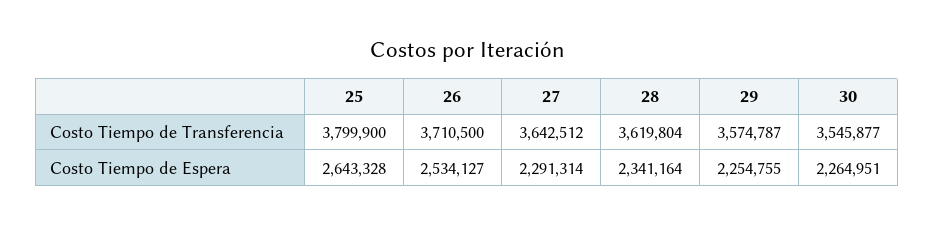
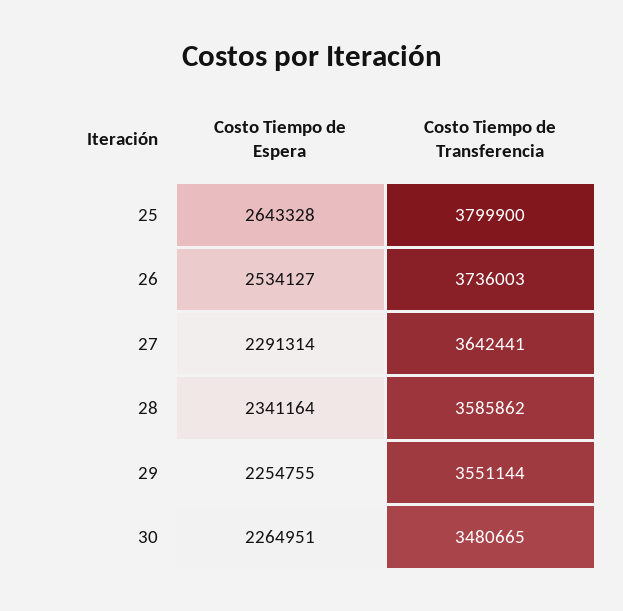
  {
    "25": {
      "Costo Tiempo de Transferencia": 3799900,
      "Costo Tiempo de Espera": 2643328
    },
    "26": {
-     "Costo Tiempo de Transferencia": 3710500,
+     "Costo Tiempo de Transferencia": 3736003,
      "Costo Tiempo de Espera": 2534127
    },
    "27": {
-     "Costo Tiempo de Transferencia": 3642512,
+     "Costo Tiempo de Transferencia": 3642441,
      "Costo Tiempo de Espera": 2291314
    },
    "28": {
-     "Costo Tiempo de Transferencia": 3619804,
+     "Costo Tiempo de Transferencia": 3585862,
      "Costo Tiempo de Espera": 2341164
    },
    "29": {
-     "Costo Tiempo de Transferencia": 3574787,
+     "Costo Tiempo de Transferencia": 3551144,
      "Costo Tiempo de Espera": 2254755
    },
    "30": {
-     "Costo Tiempo de Transferencia": 3545877,
+     "Costo Tiempo de Transferencia": 3480665,
      "Costo Tiempo de Espera": 2264951
    }
  }

